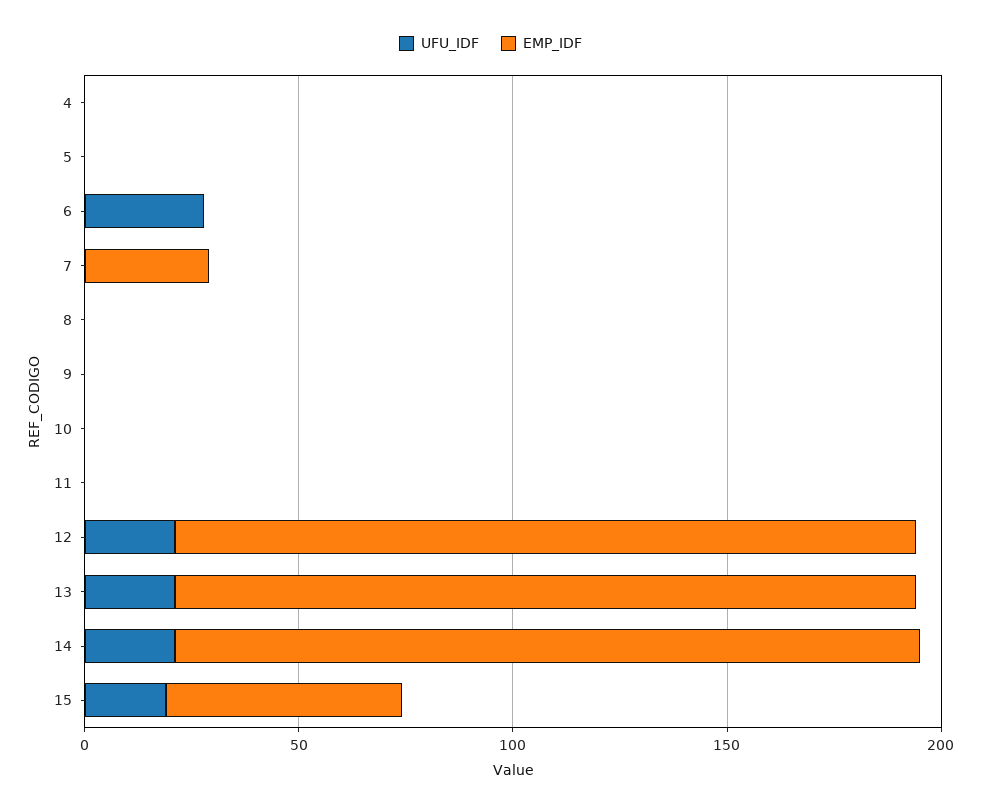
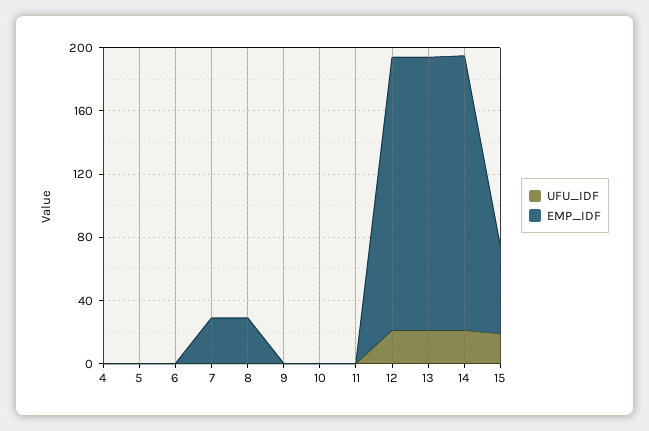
  {
    "UFU_IDF": {
      "4": 0,
      "5": 0,
-     "6": 30,
+     "6": 0,
      "7": 0,
      "8": 0,
      "9": 0,
      "10": 0,
      "11": 0,
      "12": 20,
      "13": 20,
      "14": 20,
      "15": 20
    },
    "EMP_IDF": {
      "4": 0,
      "5": 0,
      "6": 0,
      "7": 30,
-     "8": 0,
+     "8": 30,
      "9": 0,
      "10": 0,
      "11": 0,
      "12": 170,
      "13": 170,
      "14": 170,
      "15": 60
    }
  }

